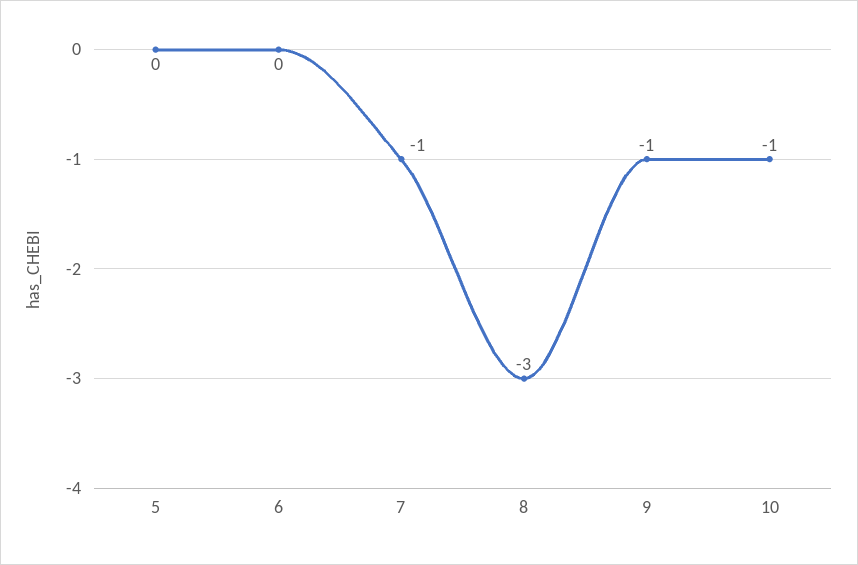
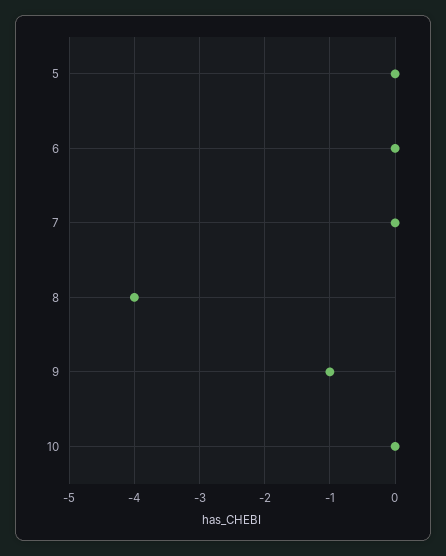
  {
    "5": 0,
    "6": 0,
-   "7": -1,
+   "7": 0,
-   "8": -3,
+   "8": -4,
    "9": -1,
-   "10": -1
+   "10": 0
  }

